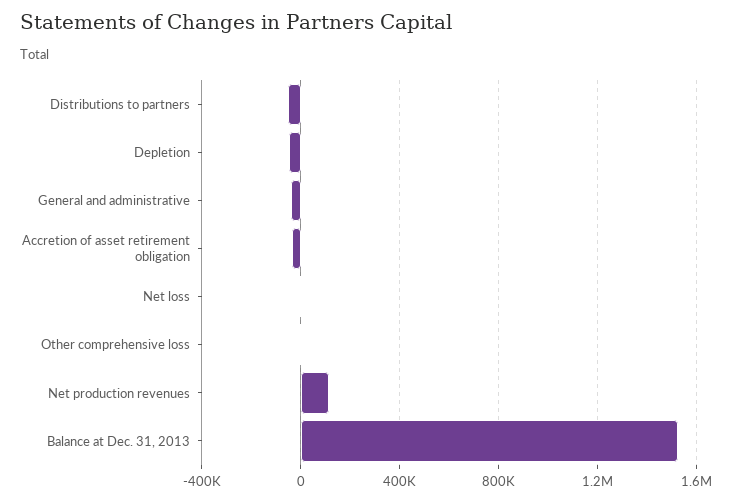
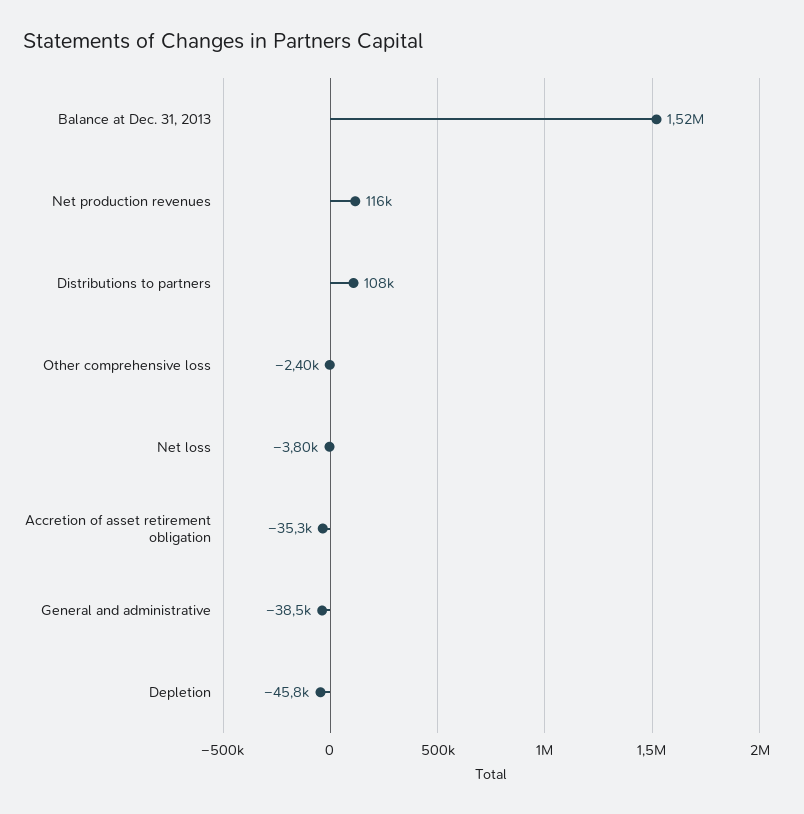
  {
-   "Distributions to partners": -50000,
+   "Distributions to partners": 108000,
    "Depletion": -45800,
    "General and administrative": -38500,
    "Accretion of asset retirement obligation": -35300,
    "Net loss": -3800,
    "Other comprehensive loss": -2400,
    "Net production revenues": 116000,
    "Balance at Dec. 31, 2013": 1520000
  }

